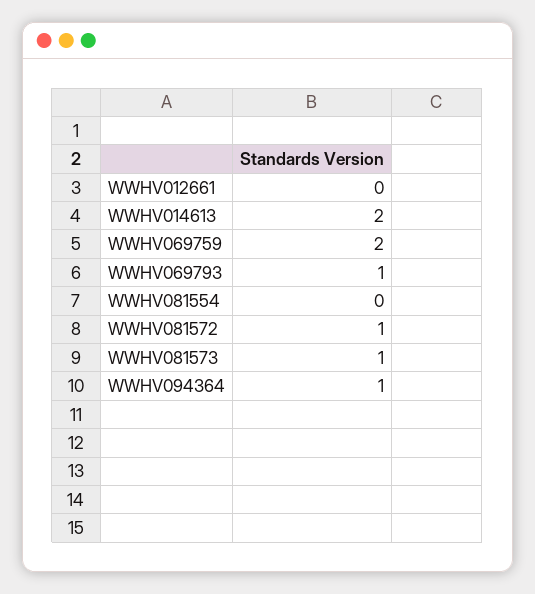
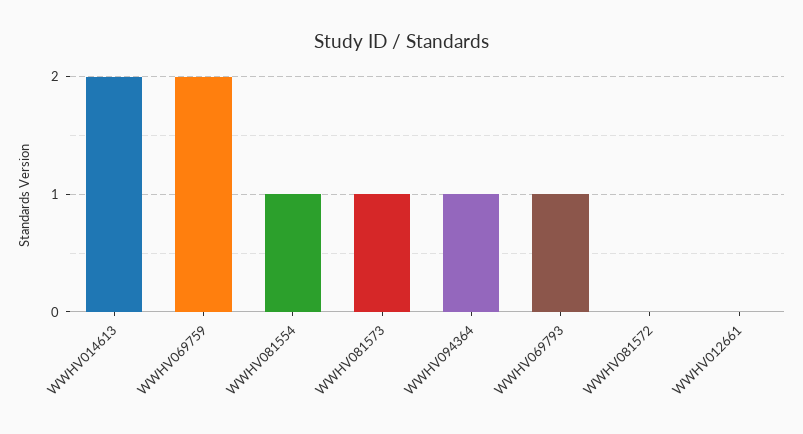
  {
    "WWHV012661": 0,
    "WWHV014613": 2,
    "WWHV069759": 2,
    "WWHV069793": 1,
-   "WWHV081554": 0,
+   "WWHV081554": 1,
-   "WWHV081572": 1,
+   "WWHV081572": 0,
    "WWHV081573": 1,
    "WWHV094364": 1
  }

